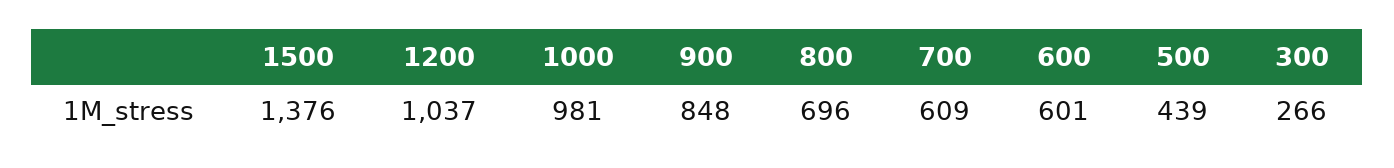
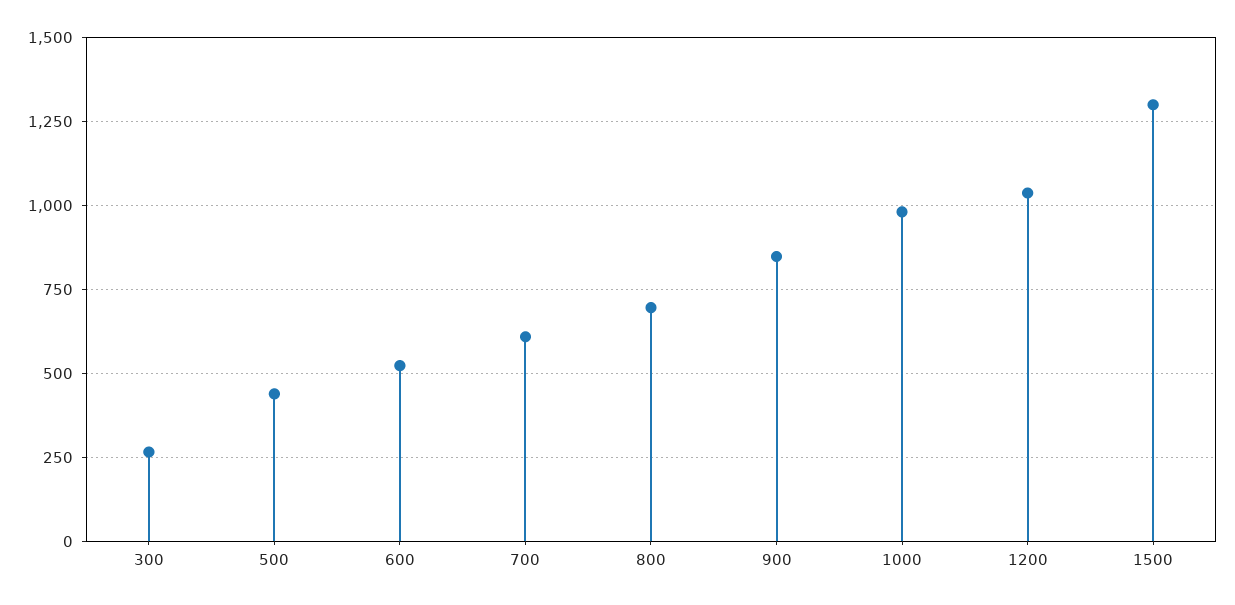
  {
-   "1500": 1376,
+   "1500": 1300,
    "1200": 1037,
    "1000": 981,
    "900": 848,
    "800": 696,
    "700": 609,
-   "600": 601,
+   "600": 525,
    "500": 439,
    "300": 266
  }

